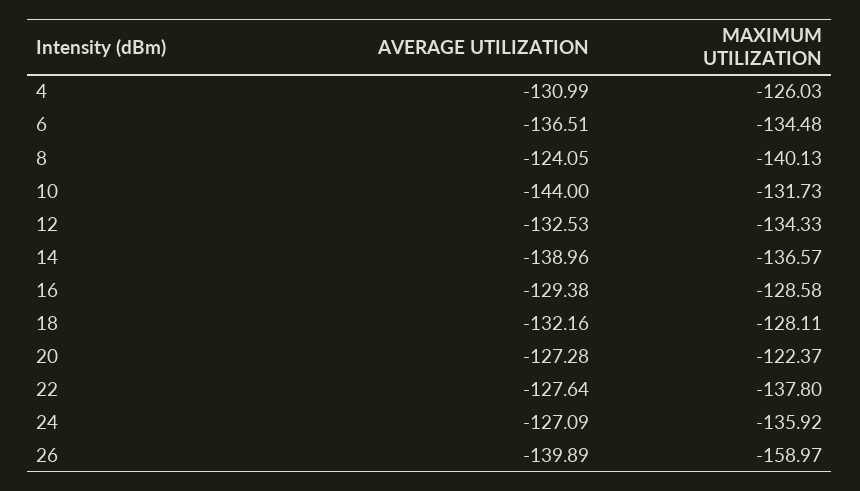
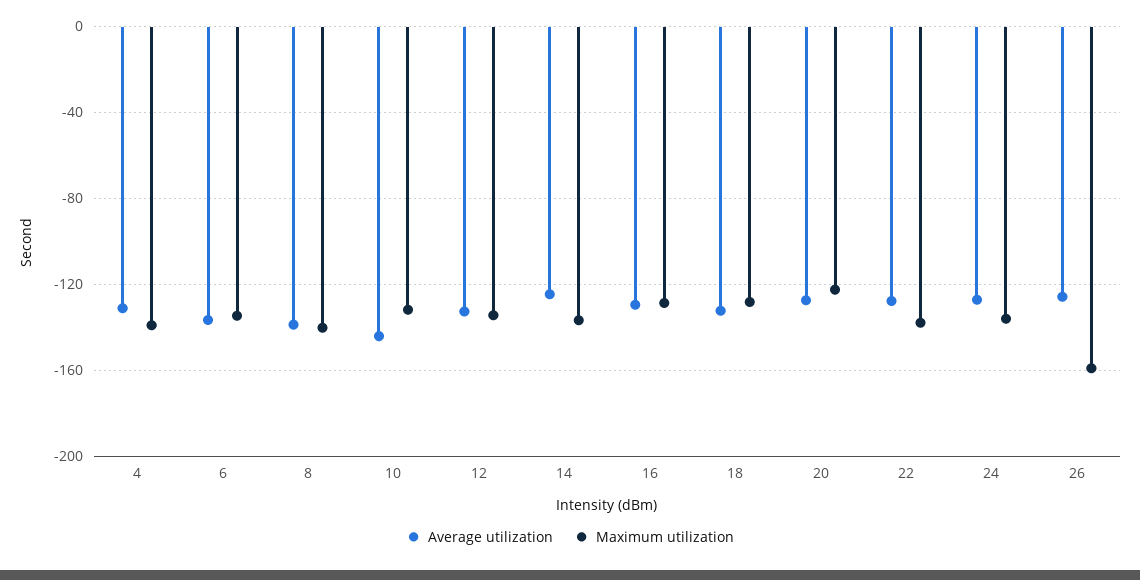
  {
    "AVERAGE UTILIZATION": {
      "4": -130.99,
      "6": -136.51,
-     "8": -124.05,
+     "8": -140,
      "10": -144,
      "12": -132.53,
-     "14": -138.96,
+     "14": -125,
      "16": -129.38,
      "18": -132.16,
      "20": -127.28,
      "22": -127.64,
      "24": -127.09,
-     "26": -139.89
+     "26": -125
    },
    "MAXIMUM UTILIZATION": {
-     "4": -126.03,
+     "4": -140,
      "6": -134.48,
      "8": -140.13,
      "10": -131.73,
      "12": -134.33,
      "14": -136.57,
      "16": -128.58,
      "18": -128.11,
      "20": -122.37,
      "22": -137.8,
      "24": -135.92,
      "26": -158.97
    }
  }

